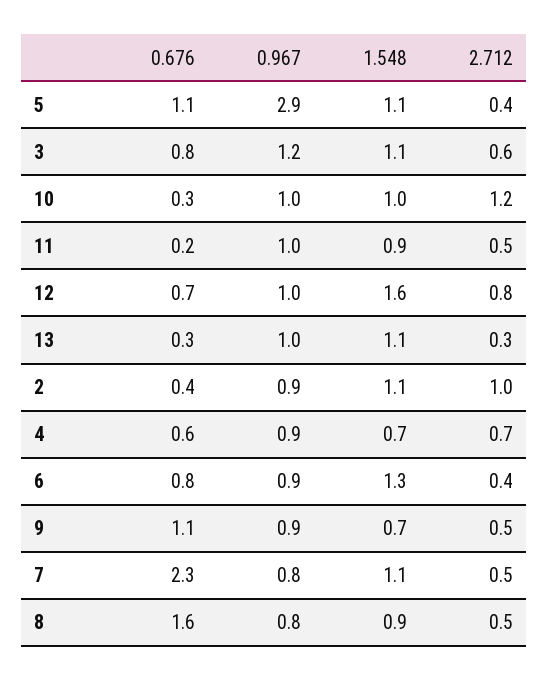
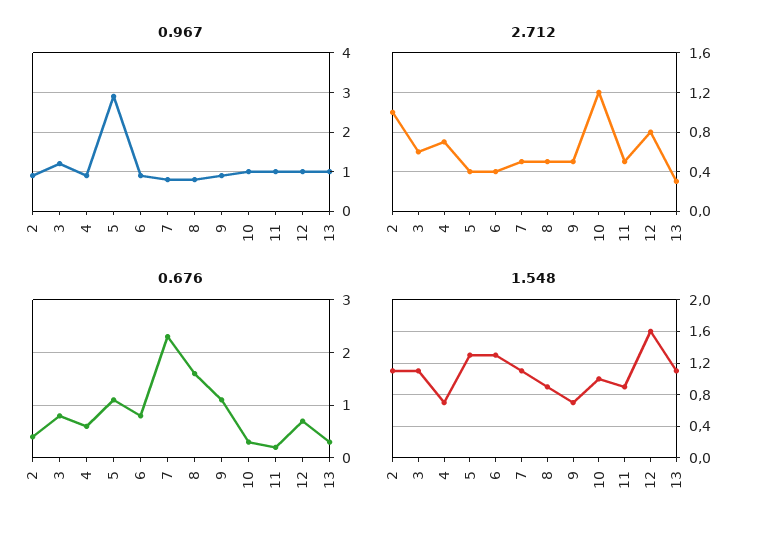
  {
    "0.676": {
      "5": 1.1,
      "3": 0.8,
      "10": 0.3,
      "11": 0.2,
      "12": 0.7,
      "13": 0.3,
      "2": 0.4,
      "4": 0.6,
      "6": 0.8,
      "9": 1.1,
      "7": 2.3,
      "8": 1.6
    },
    "0.967": {
      "5": 2.9,
      "3": 1.2,
      "10": 1,
      "11": 1,
      "12": 1,
      "13": 1,
      "2": 0.9,
      "4": 0.9,
      "6": 0.9,
      "9": 0.9,
      "7": 0.8,
      "8": 0.8
    },
    "1.548": {
-     "5": 1.1,
+     "5": 1.3,
      "3": 1.1,
      "10": 1,
      "11": 0.9,
      "12": 1.6,
      "13": 1.1,
      "2": 1.1,
      "4": 0.7,
      "6": 1.3,
      "9": 0.7,
      "7": 1.1,
      "8": 0.9
    },
    "2.712": {
      "5": 0.4,
      "3": 0.6,
      "10": 1.2,
      "11": 0.5,
      "12": 0.8,
      "13": 0.3,
      "2": 1,
      "4": 0.7,
      "6": 0.4,
      "9": 0.5,
      "7": 0.5,
      "8": 0.5
    }
  }

